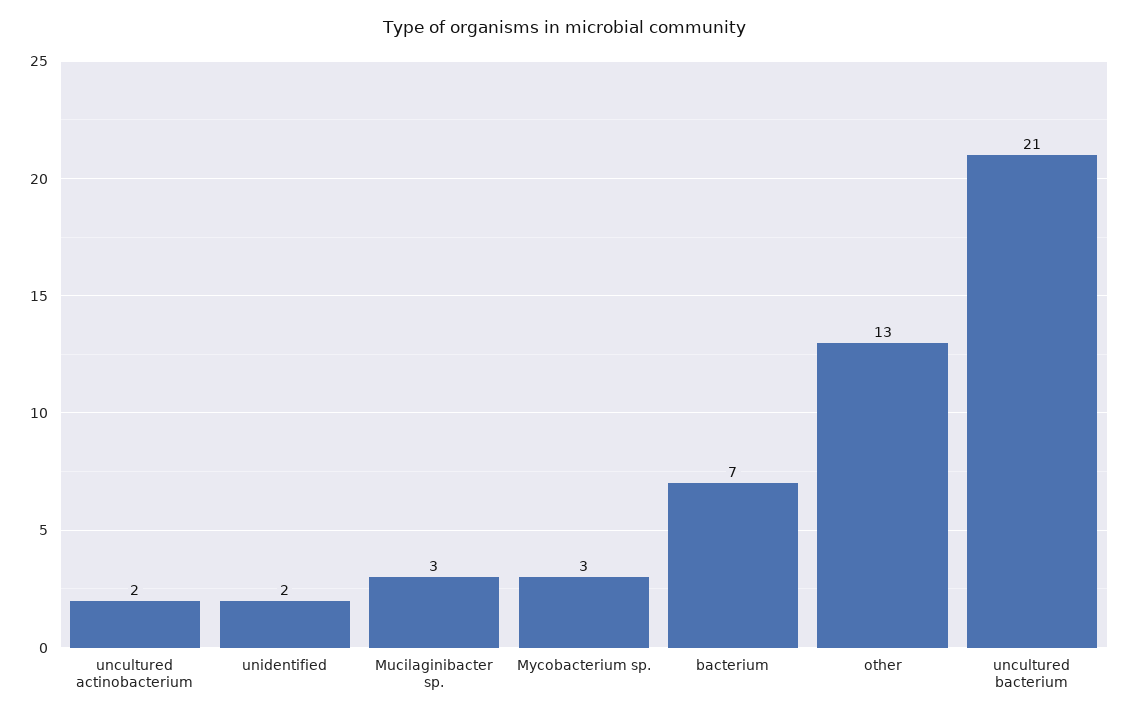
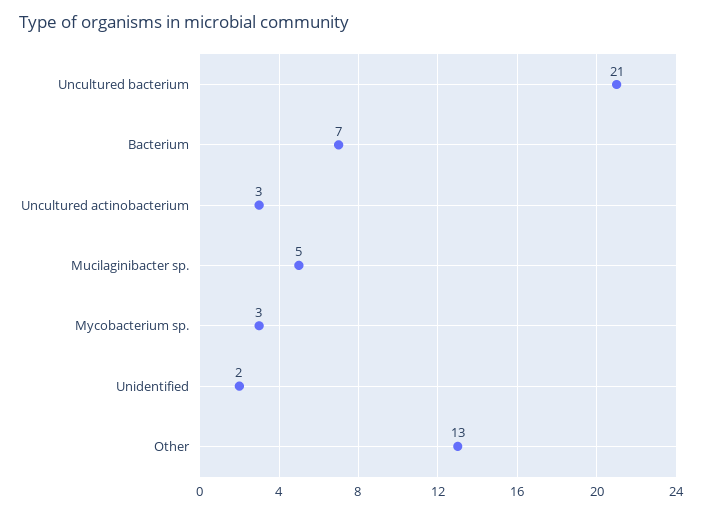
  {
-   "uncultured actinobacterium": 2,
+   "uncultured actinobacterium": 3,
    "unidentified": 2,
-   "Mucilaginibacter sp.": 3,
+   "Mucilaginibacter sp.": 5,
    "Mycobacterium sp.": 3,
    "bacterium": 7,
    "other": 13,
    "uncultured bacterium": 21
  }

